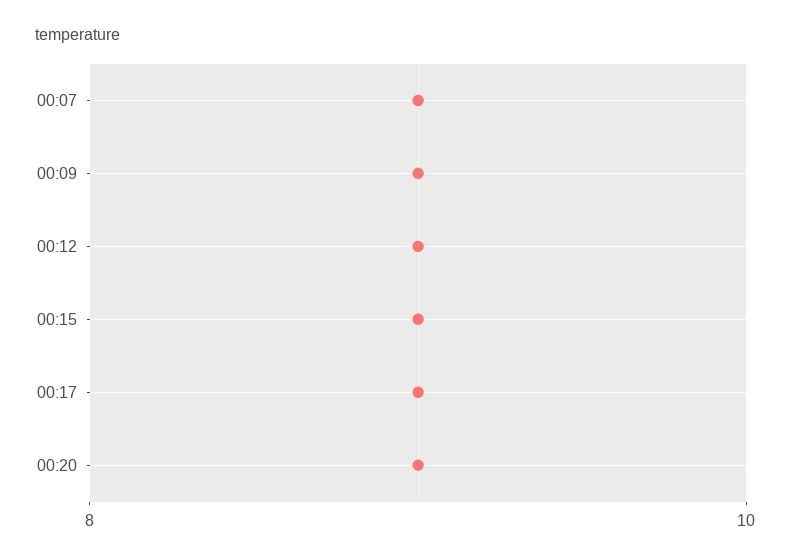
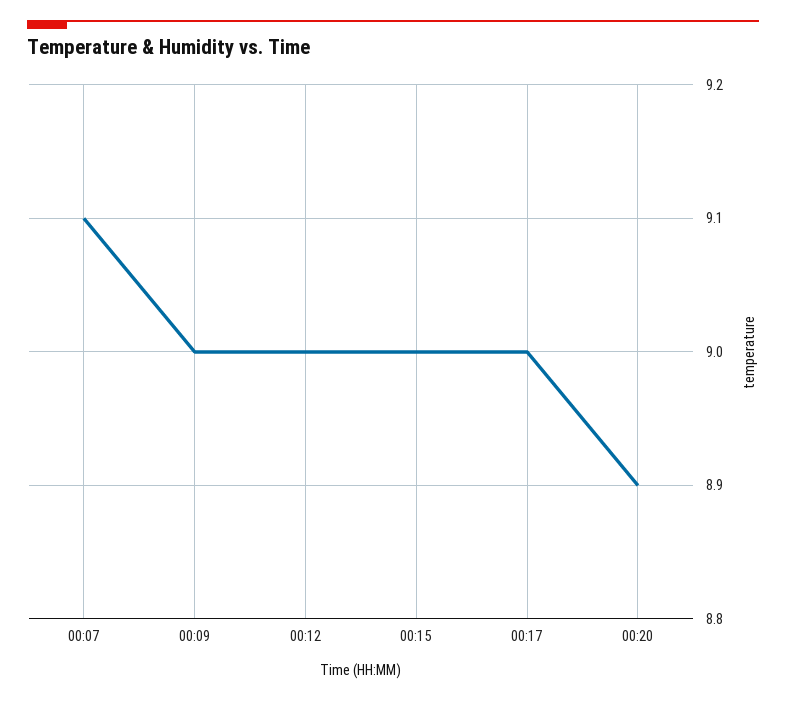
  {
-   "00:07": 9,
+   "00:07": 9.1,
    "00:09": 9,
    "00:12": 9,
    "00:15": 9,
    "00:17": 9,
-   "00:20": 9
+   "00:20": 8.9
  }

